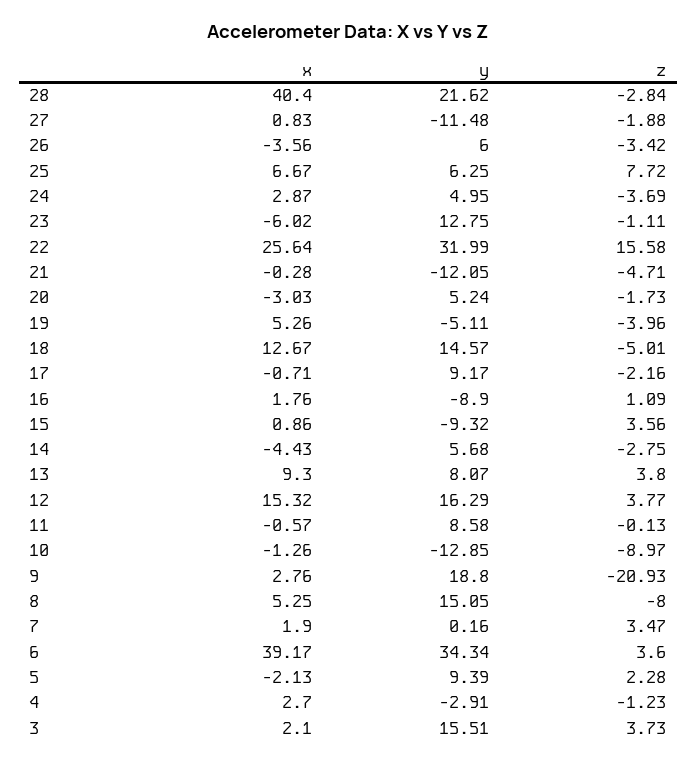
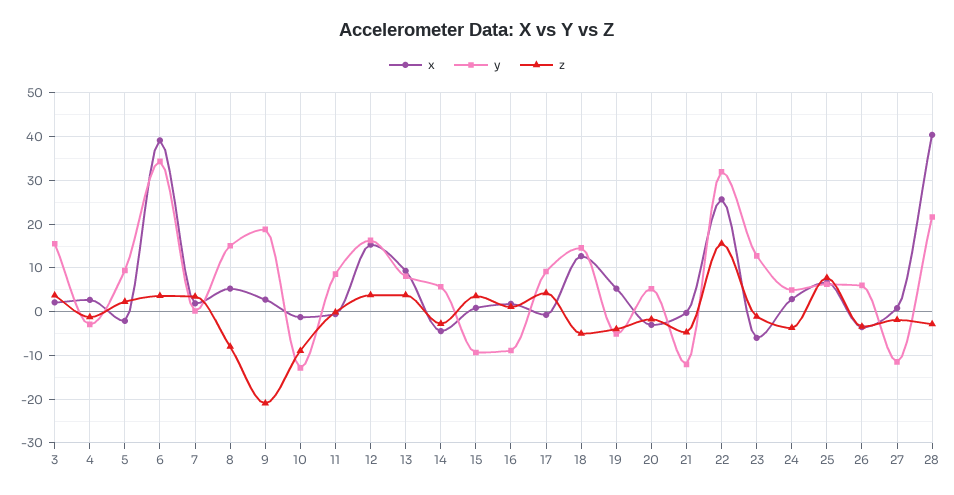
  {
    "x": {
      "28": 40.4,
      "27": 0.83,
      "26": -3.56,
      "25": 6.67,
      "24": 2.87,
      "23": -6.02,
      "22": 25.64,
      "21": -0.28,
      "20": -3.03,
      "19": 5.26,
      "18": 12.67,
      "17": -0.71,
      "16": 1.76,
      "15": 0.86,
      "14": -4.43,
      "13": 9.3,
      "12": 15.32,
      "11": -0.57,
      "10": -1.26,
      "9": 2.76,
      "8": 5.25,
      "7": 1.9,
      "6": 39.17,
      "5": -2.13,
      "4": 2.7,
      "3": 2.1
    },
    "y": {
      "28": 21.62,
      "27": -11.48,
      "26": 6,
      "25": 6.25,
      "24": 4.95,
      "23": 12.75,
      "22": 31.99,
      "21": -12.05,
      "20": 5.24,
      "19": -5.11,
      "18": 14.57,
      "17": 9.17,
      "16": -8.9,
      "15": -9.32,
      "14": 5.68,
      "13": 8.07,
      "12": 16.29,
      "11": 8.58,
      "10": -12.85,
      "9": 18.8,
      "8": 15.05,
      "7": 0.16,
      "6": 34.34,
      "5": 9.39,
      "4": -2.91,
      "3": 15.51
    },
    "z": {
      "28": -2.84,
      "27": -1.88,
      "26": -3.42,
      "25": 7.72,
      "24": -3.69,
      "23": -1.11,
      "22": 15.58,
      "21": -4.71,
      "20": -1.73,
      "19": -3.96,
      "18": -5.01,
-     "17": -2.16,
+     "17": 4,
      "16": 1.09,
      "15": 3.56,
      "14": -2.75,
      "13": 3.8,
      "12": 3.77,
      "11": -0.13,
      "10": -8.97,
      "9": -20.93,
      "8": -8,
      "7": 3.47,
      "6": 3.6,
      "5": 2.28,
      "4": -1.23,
      "3": 3.73
    }
  }

